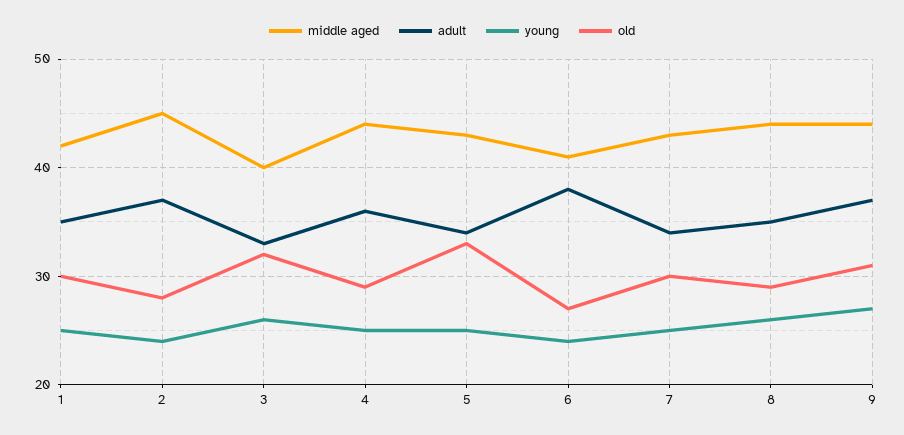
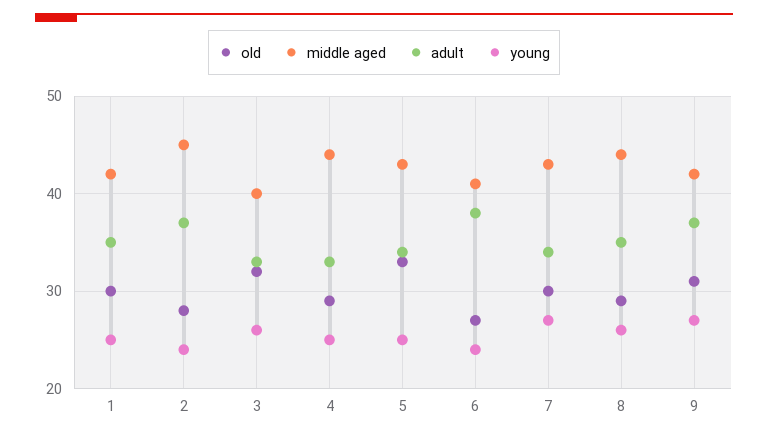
  {
    "middle aged": {
      "1": 42,
      "2": 45,
      "3": 40,
      "4": 44,
      "5": 43,
      "6": 41,
      "7": 43,
      "8": 44,
-     "9": 44
+     "9": 42
    },
    "adult": {
      "1": 35,
      "2": 37,
      "3": 33,
-     "4": 36,
+     "4": 33,
      "5": 34,
      "6": 38,
      "7": 34,
      "8": 35,
      "9": 37
    },
    "young": {
      "1": 25,
      "2": 24,
      "3": 26,
      "4": 25,
      "5": 25,
      "6": 24,
-     "7": 25,
+     "7": 27,
      "8": 26,
      "9": 27
    },
    "old": {
      "1": 30,
      "2": 28,
      "3": 32,
      "4": 29,
      "5": 33,
      "6": 27,
      "7": 30,
      "8": 29,
      "9": 31
    }
  }

